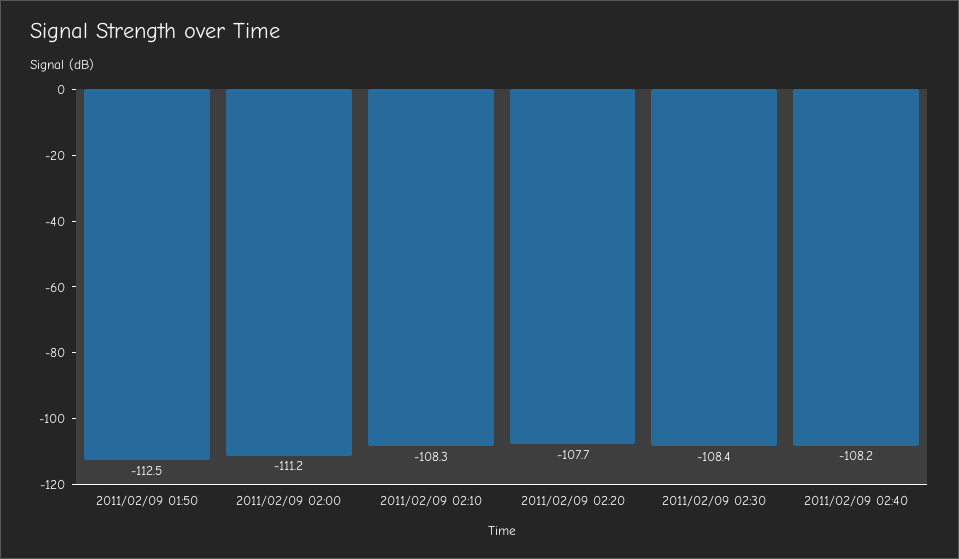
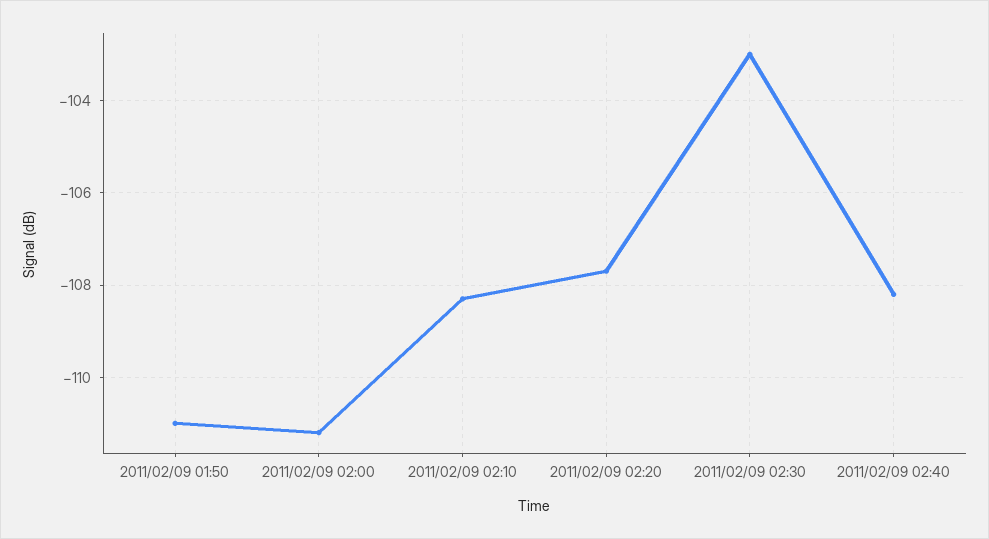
  {
-   "2011/02/09 01:50": -112.5,
+   "2011/02/09 01:50": -111,
    "2011/02/09 02:00": -111.2,
    "2011/02/09 02:10": -108.3,
    "2011/02/09 02:20": -107.7,
-   "2011/02/09 02:30": -108.4,
+   "2011/02/09 02:30": -103,
    "2011/02/09 02:40": -108.2
  }

